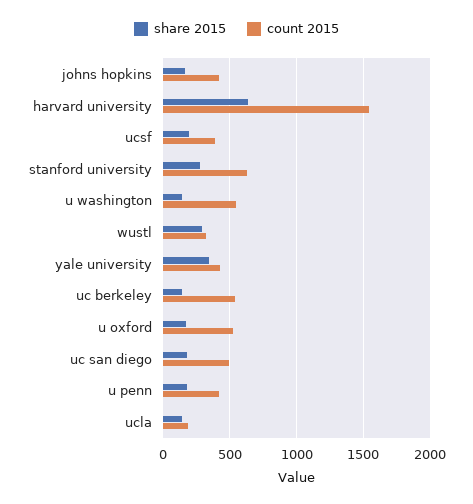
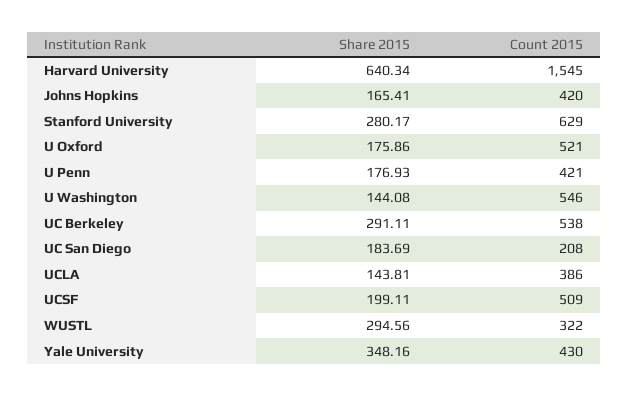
  {
    "share 2015": {
      "johns hopkins": 165.41,
      "harvard university": 640.34,
      "ucsf": 199.11,
      "stanford university": 280.17,
      "u washington": 144.08,
      "wustl": 294.56,
      "yale university": 348.16,
-     "uc berkeley": 150,
+     "uc berkeley": 291.11,
      "u oxford": 175.86,
      "uc san diego": 183.69,
      "u penn": 176.93,
      "ucla": 143.81
    },
    "count 2015": {
      "johns hopkins": 420,
      "harvard university": 1545,
-     "ucsf": 400,
+     "ucsf": 509,
      "stanford university": 629,
      "u washington": 546,
      "wustl": 322,
      "yale university": 430,
      "uc berkeley": 538,
      "u oxford": 521,
-     "uc san diego": 500,
+     "uc san diego": 208,
      "u penn": 421,
-     "ucla": 200
+     "ucla": 386
    }
  }

